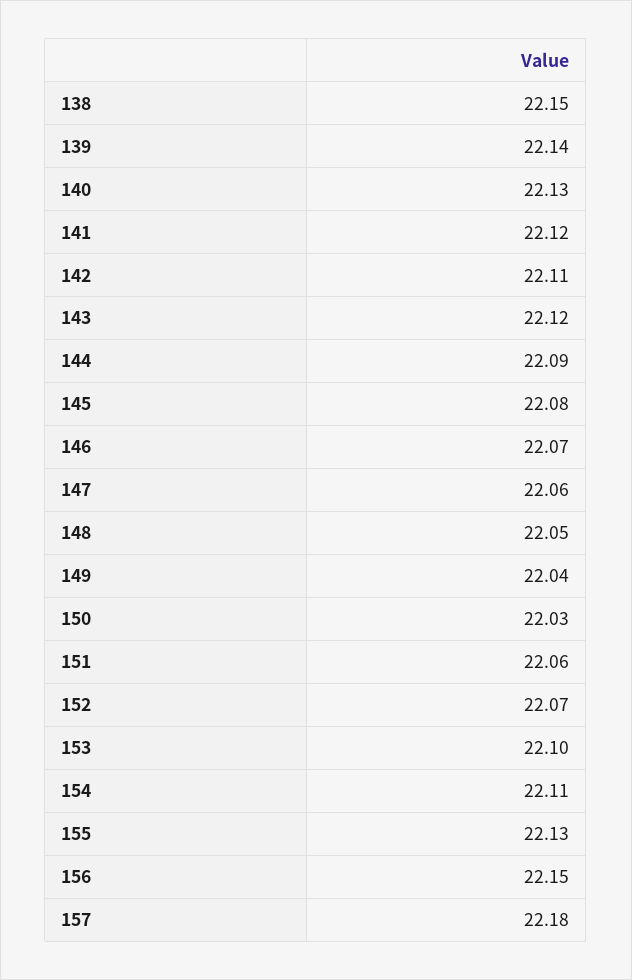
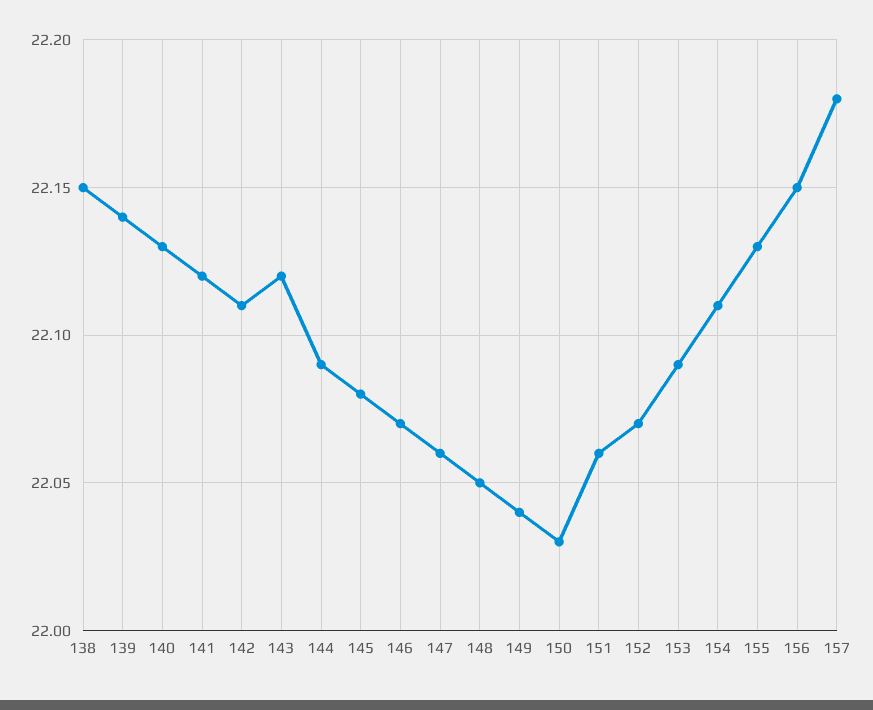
  {
    "138": 22.15,
    "139": 22.14,
    "140": 22.13,
    "141": 22.12,
    "142": 22.11,
    "143": 22.12,
    "144": 22.09,
    "145": 22.08,
    "146": 22.07,
    "147": 22.06,
    "148": 22.05,
    "149": 22.04,
    "150": 22.03,
    "151": 22.06,
    "152": 22.07,
-   "153": 22.1,
+   "153": 22.09,
    "154": 22.11,
    "155": 22.13,
    "156": 22.15,
    "157": 22.18
  }

